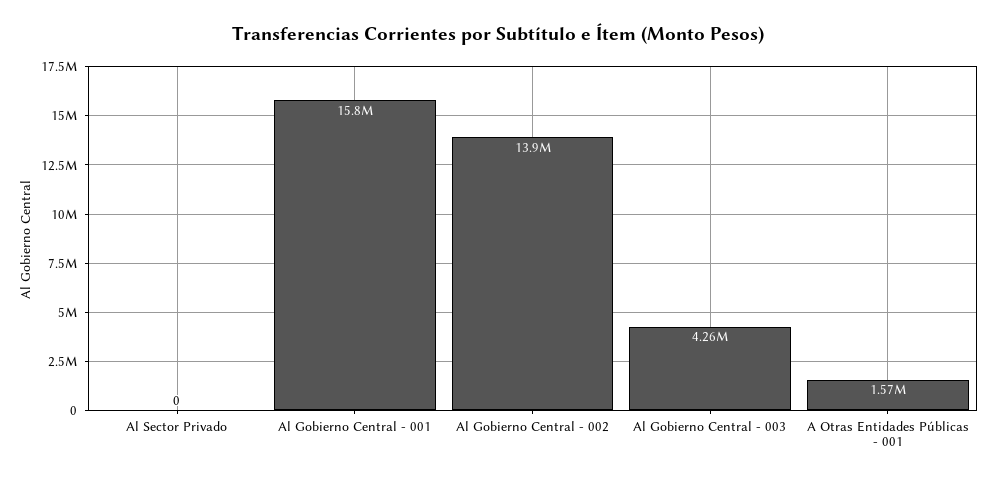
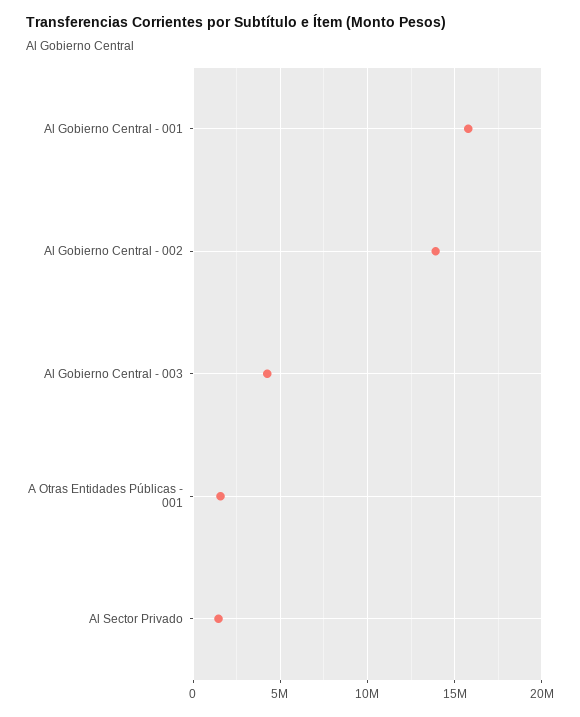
  {
-   "Al Sector Privado": 0,
+   "Al Sector Privado": 1500000,
    "Al Gobierno Central - 001": 15800000,
    "Al Gobierno Central - 002": 13900000,
    "Al Gobierno Central - 003": 4260000,
    "A Otras Entidades Públicas - 001": 1570000
  }

